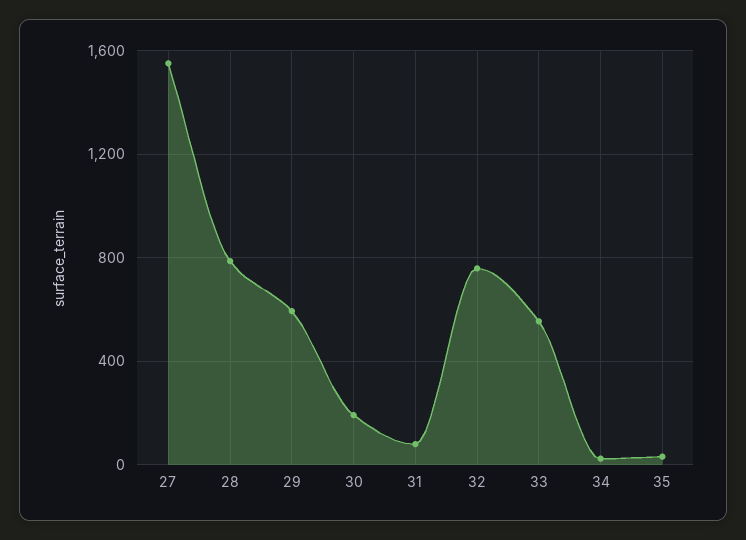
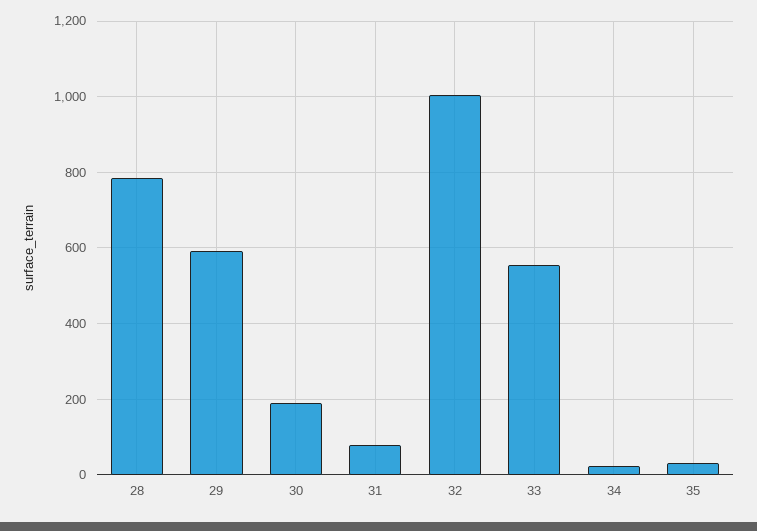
  {
-   "27": 1550,
    "28": 780,
    "29": 600,
    "30": 200,
    "31": 80,
-   "32": 750,
+   "32": 1000,
    "33": 560,
    "34": 20,
    "35": 40
  }

